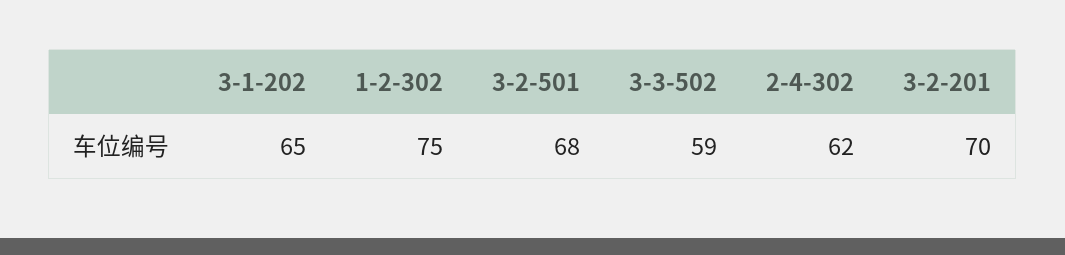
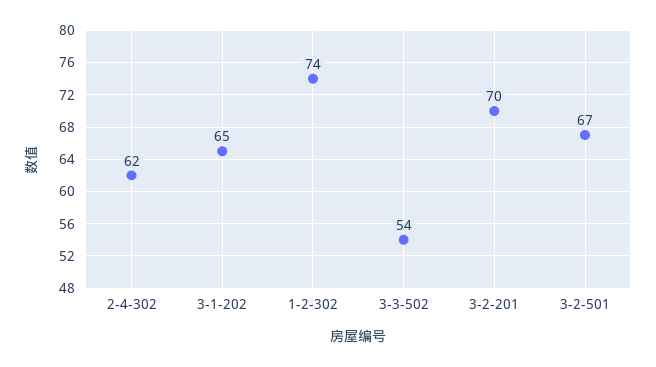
  {
    "3-1-202": 65,
-   "1-2-302": 75,
+   "1-2-302": 74,
-   "3-2-501": 68,
+   "3-2-501": 67,
-   "3-3-502": 59,
+   "3-3-502": 54,
    "2-4-302": 62,
    "3-2-201": 70
  }

